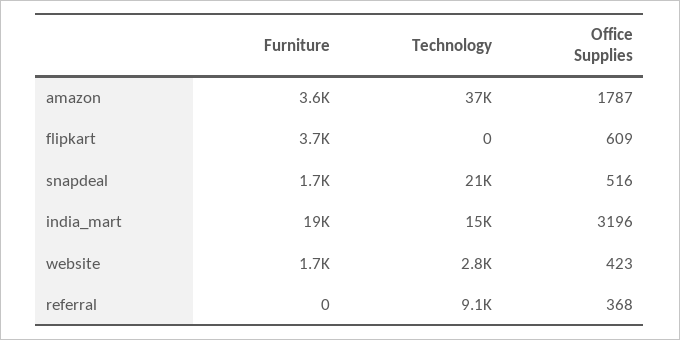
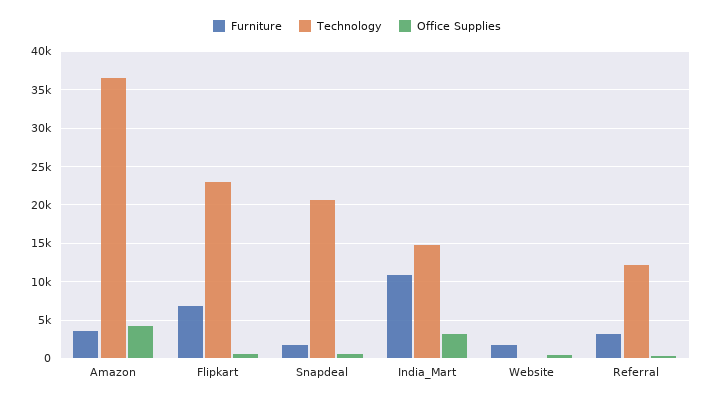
  {
    "Furniture": {
      "amazon": 3600,
-     "flipkart": 3700,
+     "flipkart": 7000,
      "snapdeal": 1700,
-     "india_mart": 19000,
+     "india_mart": 11000,
      "website": 1700,
-     "referral": 0
+     "referral": 3000
    },
    "Technology": {
      "amazon": 37000,
-     "flipkart": 0,
+     "flipkart": 23000,
      "snapdeal": 21000,
      "india_mart": 15000,
-     "website": 2800,
+     "website": 0,
-     "referral": 9100
+     "referral": 12000
    },
    "Office Supplies": {
-     "amazon": 1787,
+     "amazon": 4000,
      "flipkart": 609,
      "snapdeal": 516,
      "india_mart": 3196,
      "website": 423,
      "referral": 368
    }
  }

